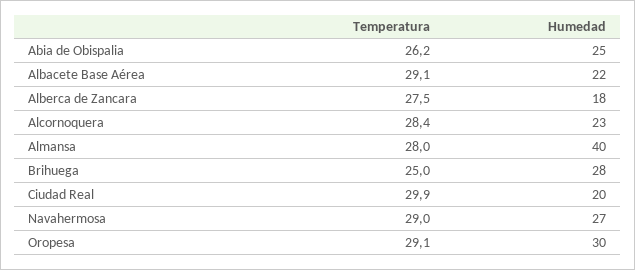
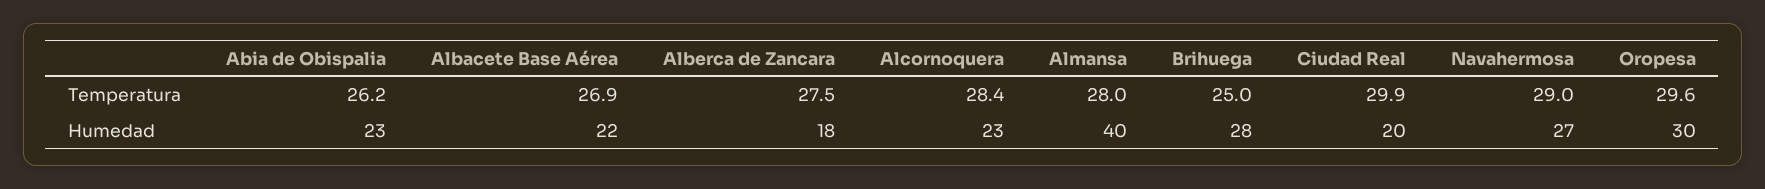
  {
    "Temperatura": {
      "Abia de Obispalia": 26.2,
-     "Albacete Base Aérea": 29.1,
+     "Albacete Base Aérea": 26.9,
      "Alberca de Zancara": 27.5,
      "Alcornoquera": 28.4,
      "Almansa": 28,
      "Brihuega": 25,
      "Ciudad Real": 29.9,
      "Navahermosa": 29,
-     "Oropesa": 29.1
+     "Oropesa": 29.6
    },
    "Humedad": {
-     "Abia de Obispalia": 25,
+     "Abia de Obispalia": 23,
      "Albacete Base Aérea": 22,
      "Alberca de Zancara": 18,
      "Alcornoquera": 23,
      "Almansa": 40,
      "Brihuega": 28,
      "Ciudad Real": 20,
      "Navahermosa": 27,
      "Oropesa": 30
    }
  }

